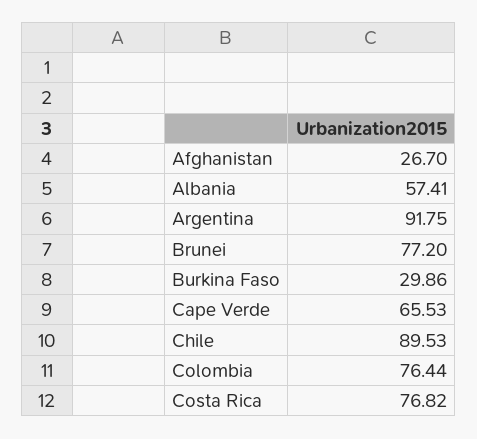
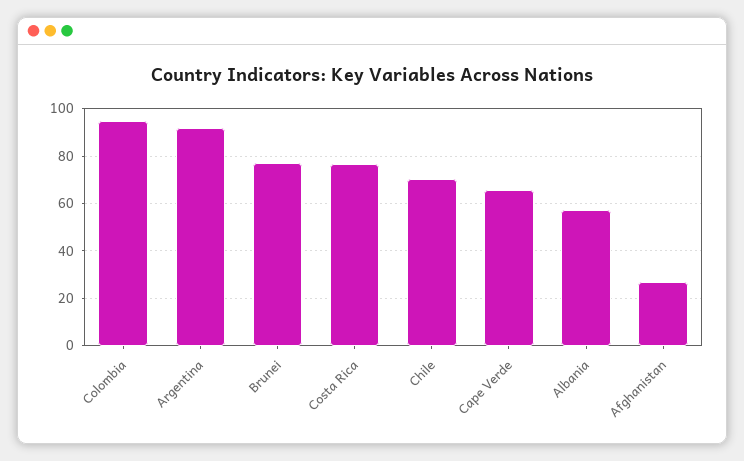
  {
    "Afghanistan": 26.7,
    "Albania": 57.41,
    "Argentina": 91.75,
    "Brunei": 77.2,
-   "Burkina Faso": 29.86,
    "Cape Verde": 65.53,
-   "Chile": 89.53,
+   "Chile": 70,
-   "Colombia": 76.44,
+   "Colombia": 95,
    "Costa Rica": 76.82
  }

